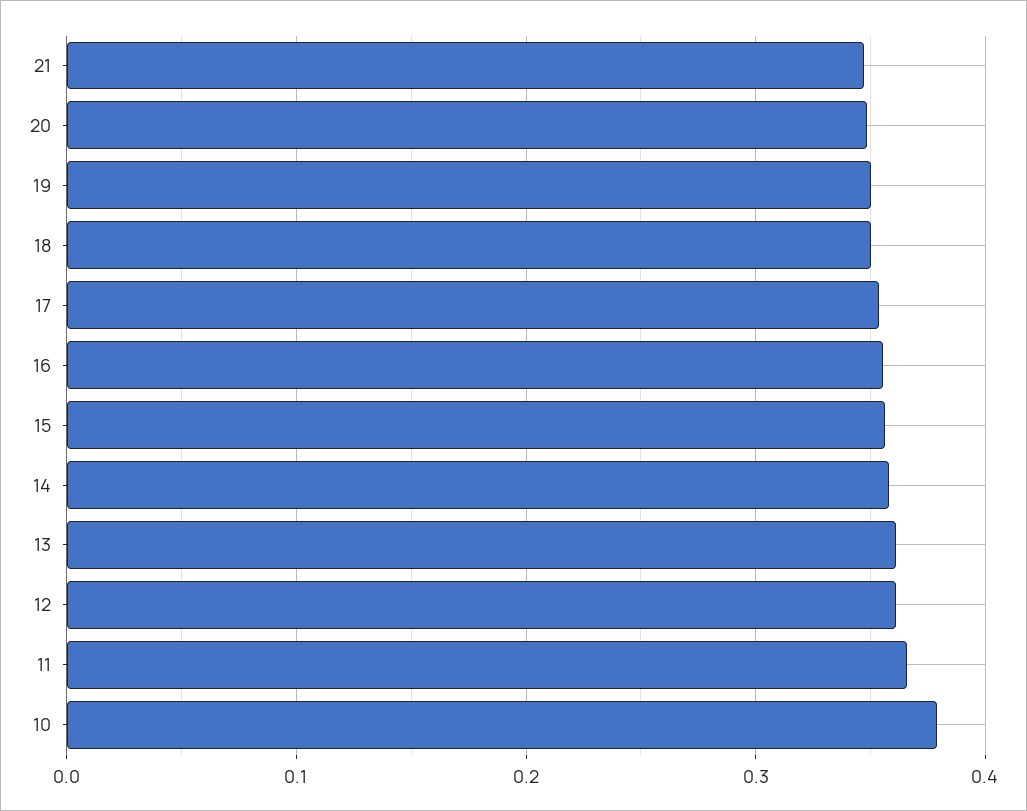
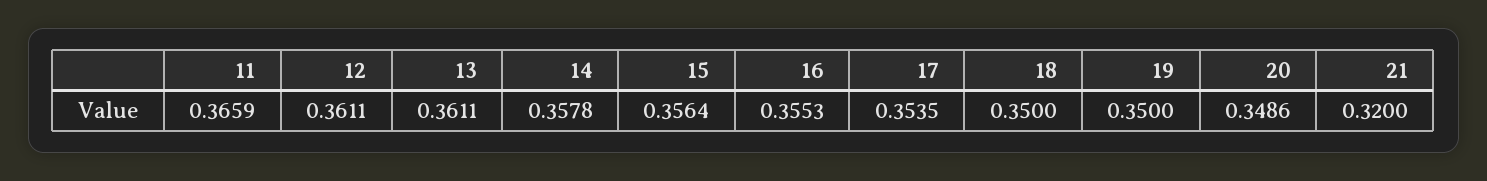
  {
-   "21": 0.35,
+   "21": 0.32,
    "20": 0.3486,
    "19": 0.35,
    "18": 0.35,
    "17": 0.3535,
    "16": 0.3553,
    "15": 0.3564,
    "14": 0.3578,
    "13": 0.3611,
    "12": 0.3611,
-   "11": 0.3659,
+   "11": 0.3659
-   "10": 0.38
  }

